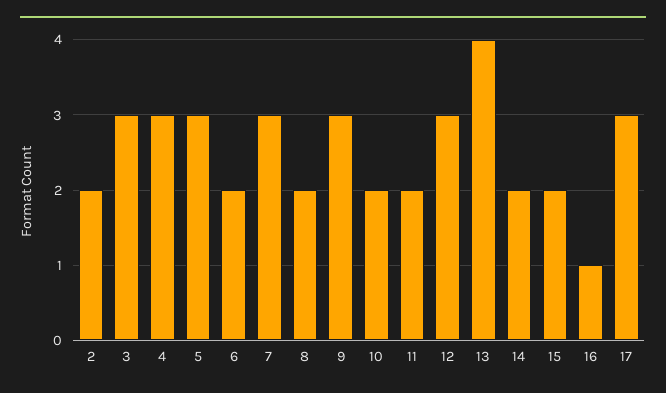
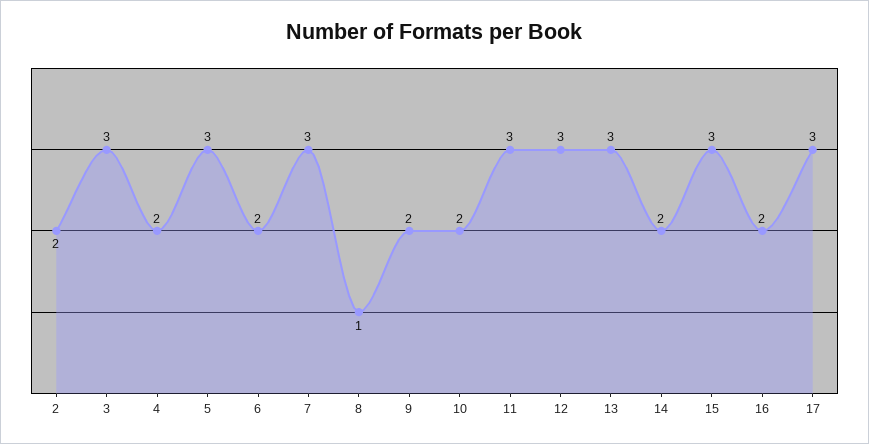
  {
    "2": 2,
    "3": 3,
-   "4": 3,
+   "4": 2,
    "5": 3,
    "6": 2,
    "7": 3,
-   "8": 2,
+   "8": 1,
-   "9": 3,
+   "9": 2,
    "10": 2,
-   "11": 2,
+   "11": 3,
    "12": 3,
-   "13": 4,
+   "13": 3,
    "14": 2,
-   "15": 2,
+   "15": 3,
-   "16": 1,
+   "16": 2,
    "17": 3
  }

